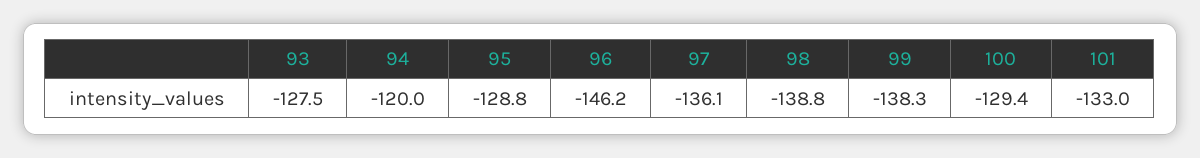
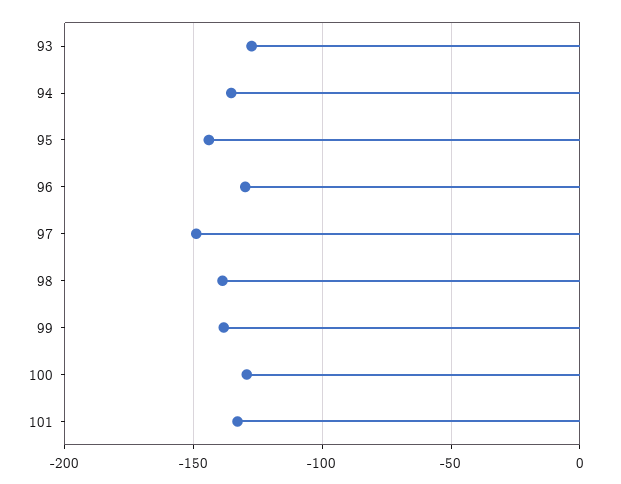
  {
    "93": -127.5,
-   "94": -120,
+   "94": -135,
-   "95": -128.8,
+   "95": -145,
-   "96": -146.2,
+   "96": -130,
-   "97": -136.1,
+   "97": -150,
    "98": -138.8,
    "99": -138.3,
    "100": -129.4,
    "101": -133
  }

